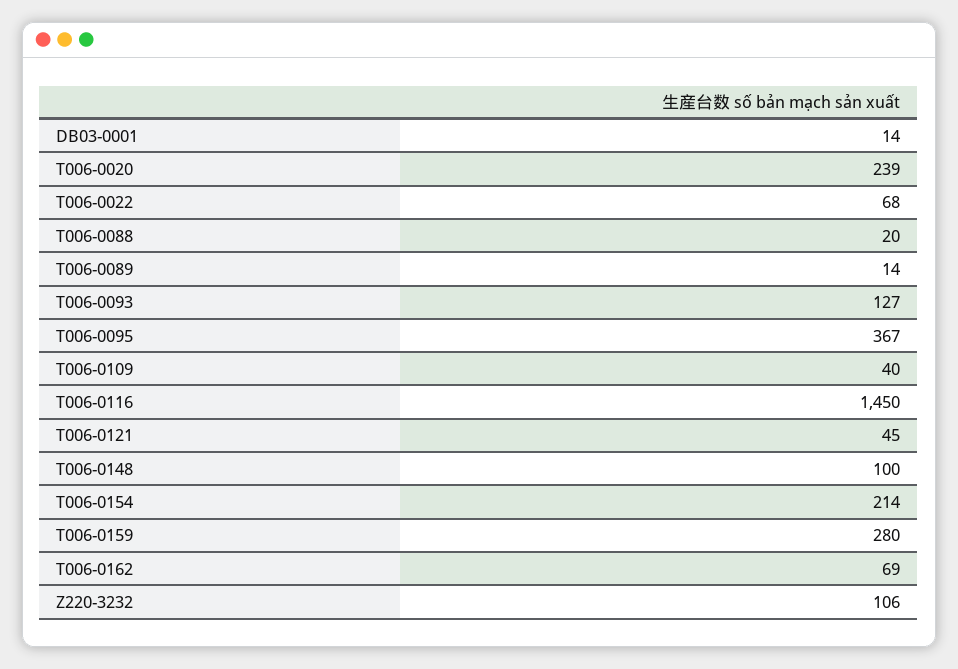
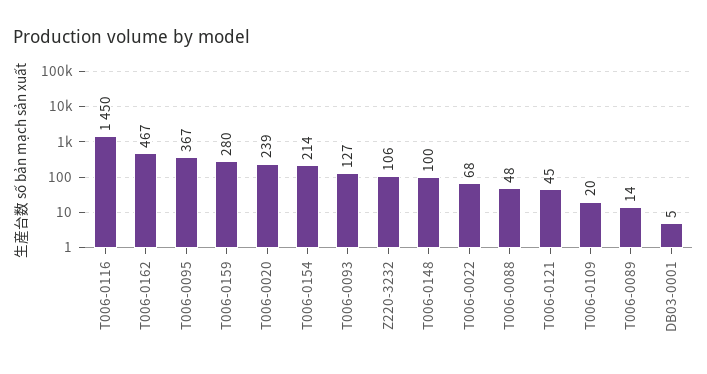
  {
-   "DB03-0001": 14,
+   "DB03-0001": 5,
    "T006-0020": 239,
    "T006-0022": 68,
-   "T006-0088": 20,
+   "T006-0088": 48,
    "T006-0089": 14,
    "T006-0093": 127,
    "T006-0095": 367,
-   "T006-0109": 40,
+   "T006-0109": 20,
    "T006-0116": 1450,
    "T006-0121": 45,
    "T006-0148": 100,
    "T006-0154": 214,
    "T006-0159": 280,
-   "T006-0162": 69,
+   "T006-0162": 467,
    "Z220-3232": 106
  }

